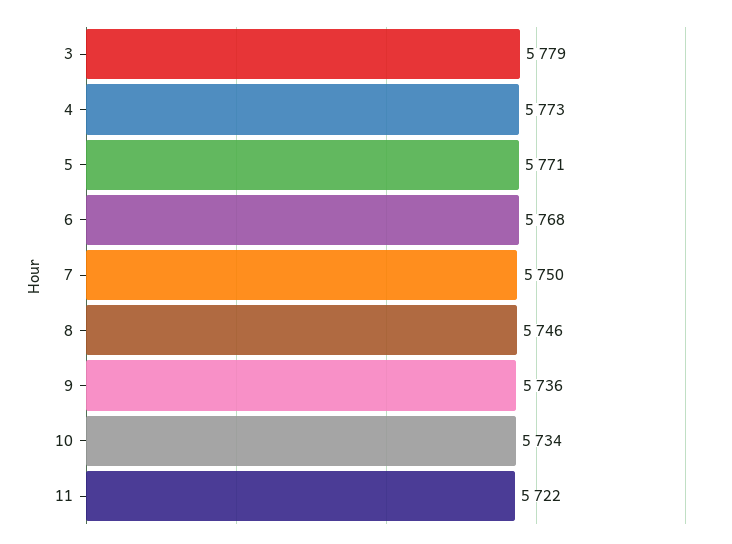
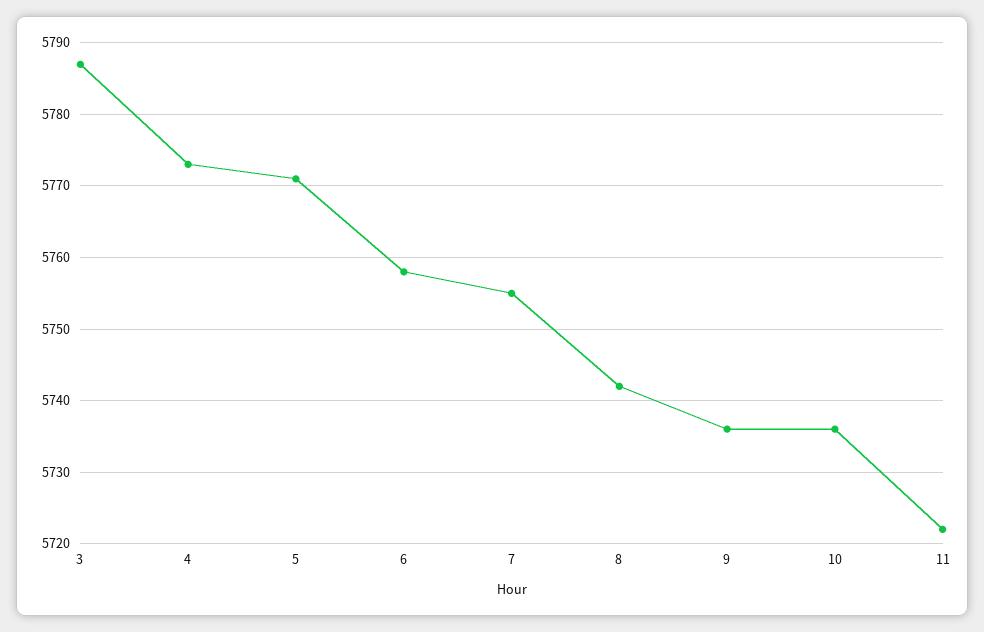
  {
-   "3": 5779,
+   "3": 5787,
    "4": 5773,
    "5": 5771,
-   "6": 5768,
+   "6": 5758,
-   "7": 5750,
+   "7": 5755,
-   "8": 5746,
+   "8": 5742,
    "9": 5736,
-   "10": 5734,
+   "10": 5736,
    "11": 5722
  }

